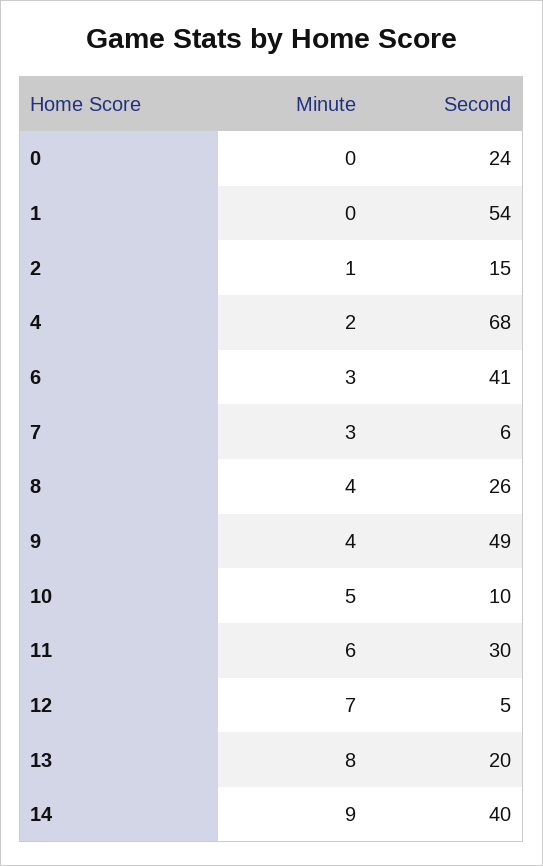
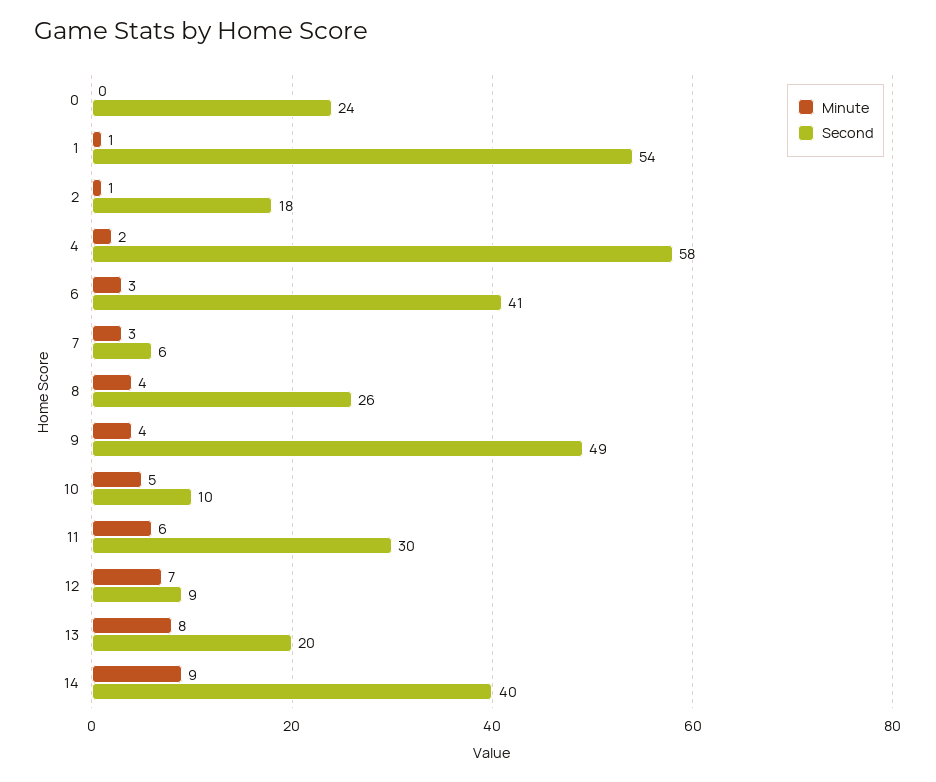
  {
    "Minute": {
      "0": 0,
-     "1": 0,
+     "1": 1,
      "2": 1,
      "4": 2,
      "6": 3,
      "7": 3,
      "8": 4,
      "9": 4,
      "10": 5,
      "11": 6,
      "12": 7,
      "13": 8,
      "14": 9
    },
    "Second": {
      "0": 24,
      "1": 54,
-     "2": 15,
+     "2": 18,
-     "4": 68,
+     "4": 58,
      "6": 41,
      "7": 6,
      "8": 26,
      "9": 49,
      "10": 10,
      "11": 30,
-     "12": 5,
+     "12": 9,
      "13": 20,
      "14": 40
    }
  }

